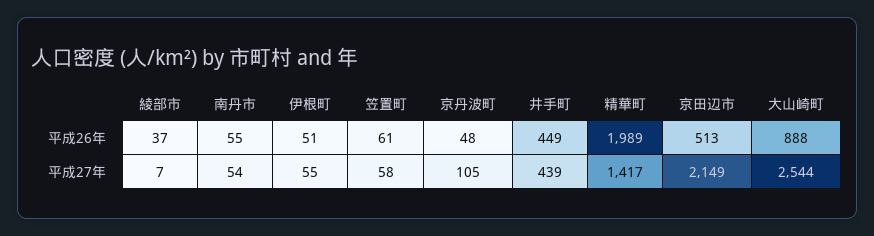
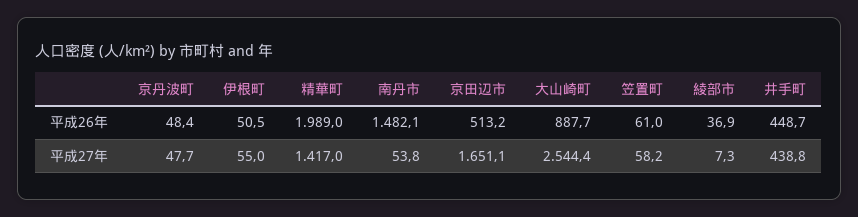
  {
    "綾部市": {
      "平成26年": 36.9,
      "平成27年": 7.3
    },
    "南丹市": {
-     "平成26年": 55,
+     "平成26年": 1482.1,
      "平成27年": 53.8
    },
    "伊根町": {
      "平成26年": 50.5,
      "平成27年": 55
    },
    "笠置町": {
      "平成26年": 61,
      "平成27年": 58.2
    },
    "京丹波町": {
      "平成26年": 48.4,
-     "平成27年": 105
+     "平成27年": 47.7
    },
    "井手町": {
      "平成26年": 448.7,
      "平成27年": 438.8
    },
    "精華町": {
      "平成26年": 1989,
      "平成27年": 1417
    },
    "京田辺市": {
      "平成26年": 513.2,
-     "平成27年": 2149
+     "平成27年": 1651.1
    },
    "大山崎町": {
      "平成26年": 887.7,
      "平成27年": 2544.4
    }
  }

